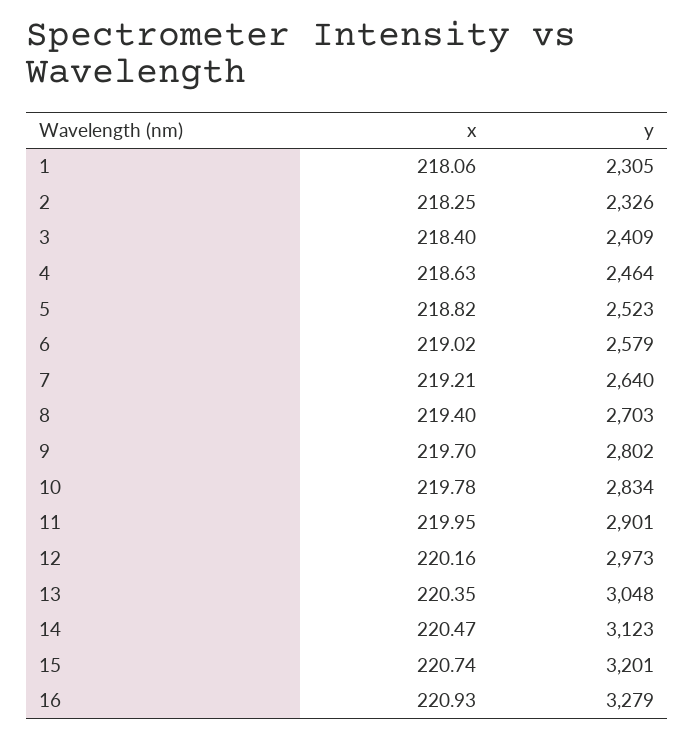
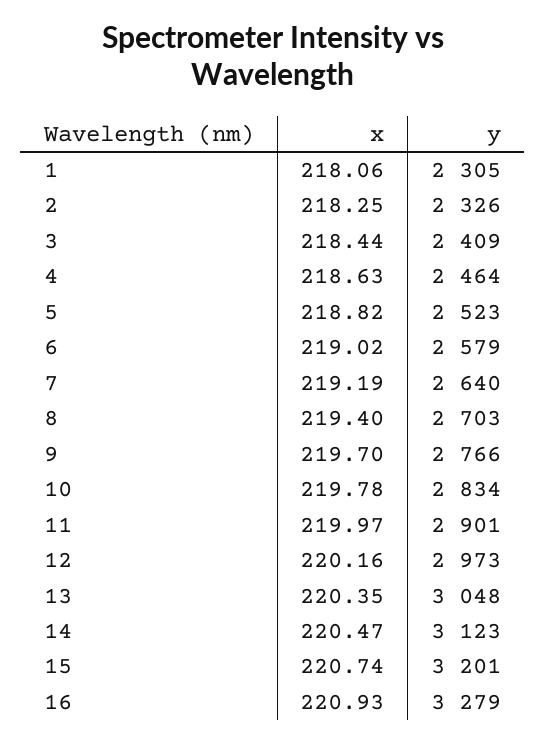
  {
    "x": {
      "1": 218.06,
      "2": 218.25,
-     "3": 218.4,
+     "3": 218.44,
      "4": 218.63,
      "5": 218.82,
      "6": 219.02,
-     "7": 219.21,
+     "7": 219.19,
      "8": 219.4,
      "9": 219.7,
      "10": 219.78,
-     "11": 219.95,
+     "11": 219.97,
      "12": 220.16,
      "13": 220.35,
      "14": 220.47,
      "15": 220.74,
      "16": 220.93
    },
    "y": {
      "1": 2305,
      "2": 2326,
      "3": 2409,
      "4": 2464,
      "5": 2523,
      "6": 2579,
      "7": 2640,
      "8": 2703,
-     "9": 2802,
+     "9": 2766,
      "10": 2834,
      "11": 2901,
      "12": 2973,
      "13": 3048,
      "14": 3123,
      "15": 3201,
      "16": 3279
    }
  }

